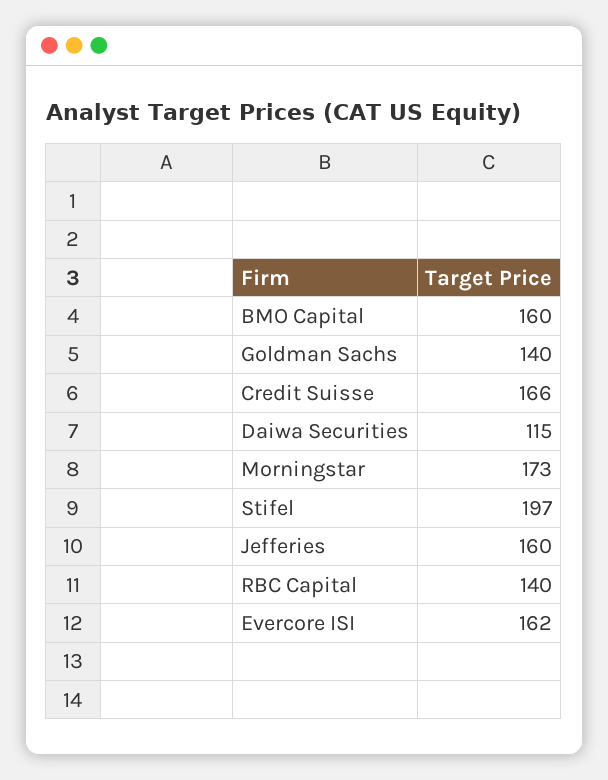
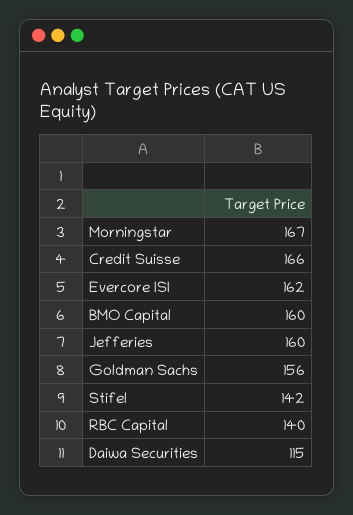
  {
    "BMO Capital": 160,
-   "Goldman Sachs": 140,
+   "Goldman Sachs": 156,
    "Credit Suisse": 166,
    "Daiwa Securities": 115,
-   "Morningstar": 173,
+   "Morningstar": 167,
-   "Stifel": 197,
+   "Stifel": 142,
    "Jefferies": 160,
    "RBC Capital": 140,
    "Evercore ISI": 162
  }

